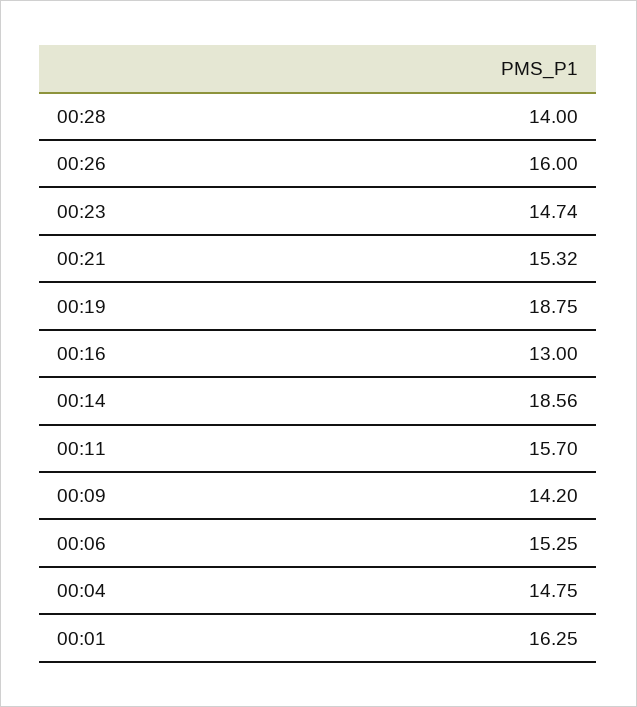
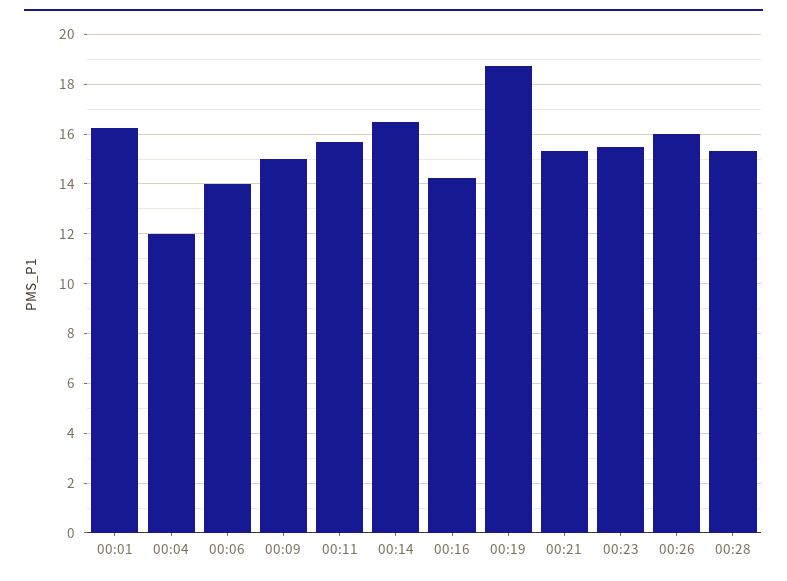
  {
-   "00:28": 14,
+   "00:28": 15.25,
    "00:26": 16,
-   "00:23": 14.74,
+   "00:23": 15.5,
    "00:21": 15.32,
    "00:19": 18.75,
-   "00:16": 13,
+   "00:16": 14.25,
-   "00:14": 18.56,
+   "00:14": 16.5,
    "00:11": 15.7,
-   "00:09": 14.2,
+   "00:09": 15,
-   "00:06": 15.25,
+   "00:06": 14,
-   "00:04": 14.75,
+   "00:04": 12,
    "00:01": 16.25
  }

